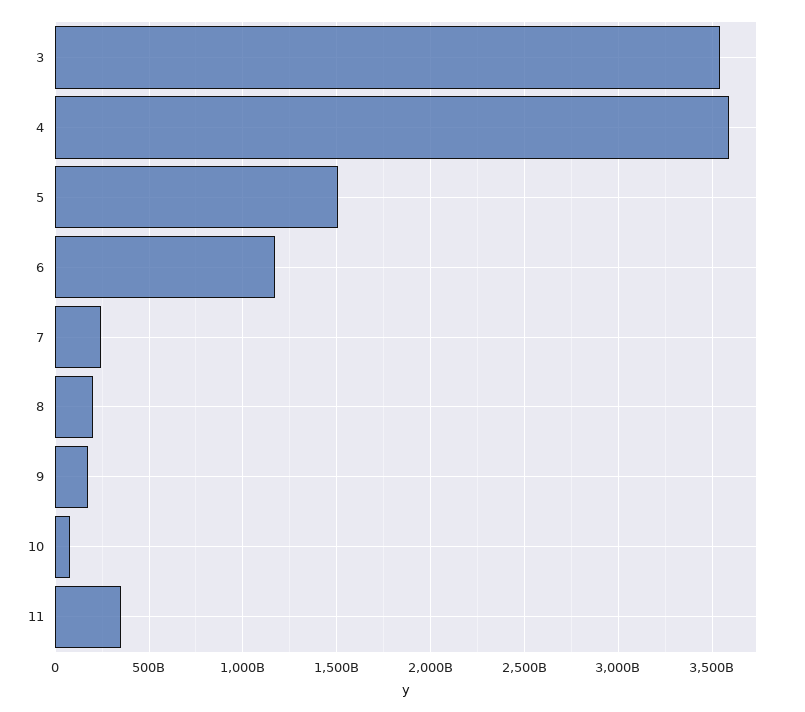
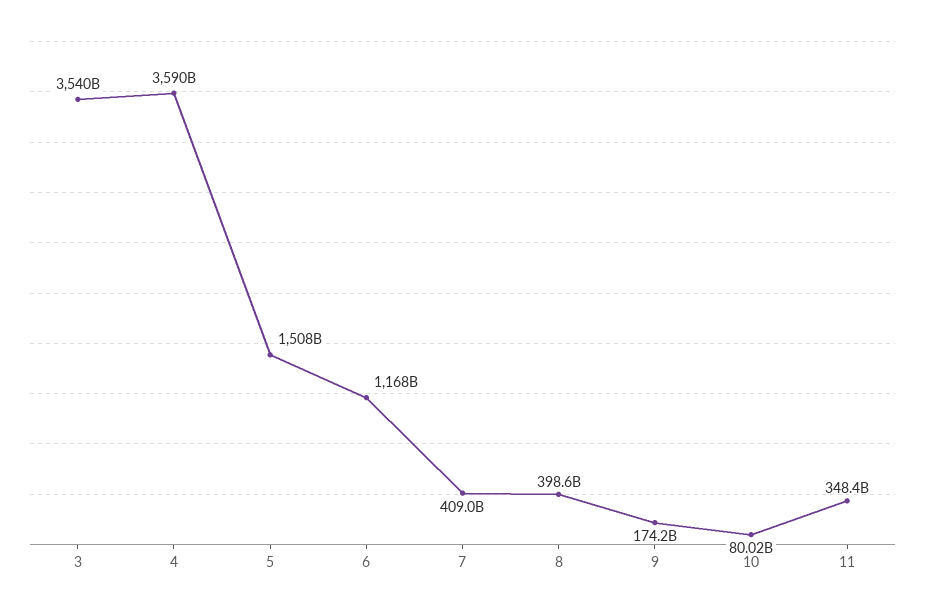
  {
    "3": 3540000000000,
    "4": 3590000000000,
    "5": 1508000000000,
    "6": 1168000000000,
-   "7": 250000000000,
+   "7": 409000000000,
-   "8": 200000000000,
+   "8": 398600000000,
    "9": 174200000000,
    "10": 80020000000,
    "11": 348400000000
  }

